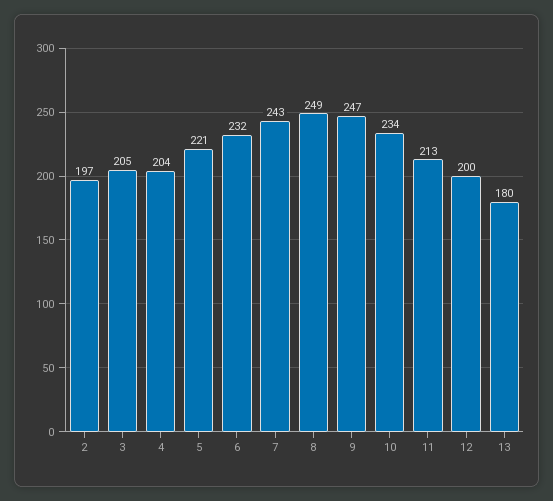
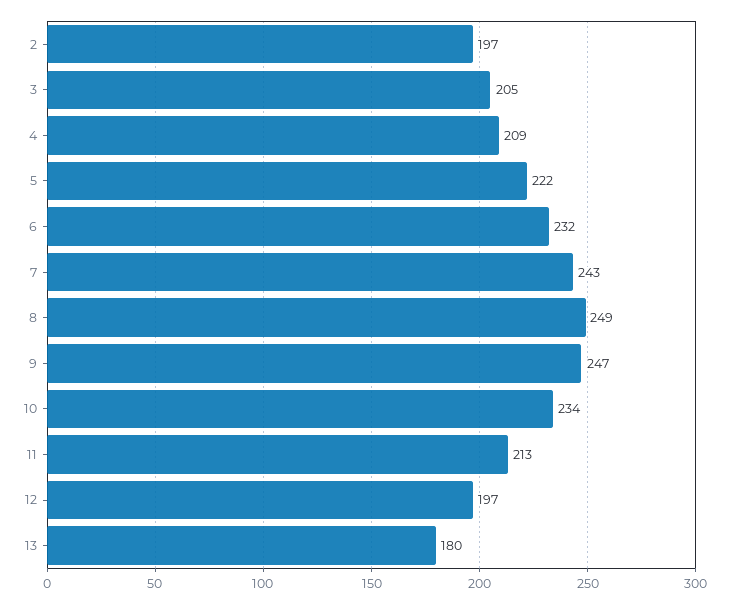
  {
    "2": 197,
    "3": 205,
-   "4": 204,
+   "4": 209,
-   "5": 221,
+   "5": 222,
    "6": 232,
    "7": 243,
    "8": 249,
    "9": 247,
    "10": 234,
    "11": 213,
-   "12": 200,
+   "12": 197,
    "13": 180
  }

